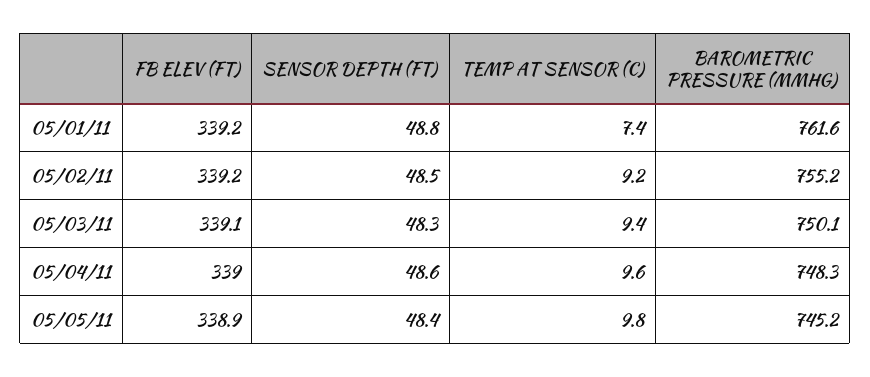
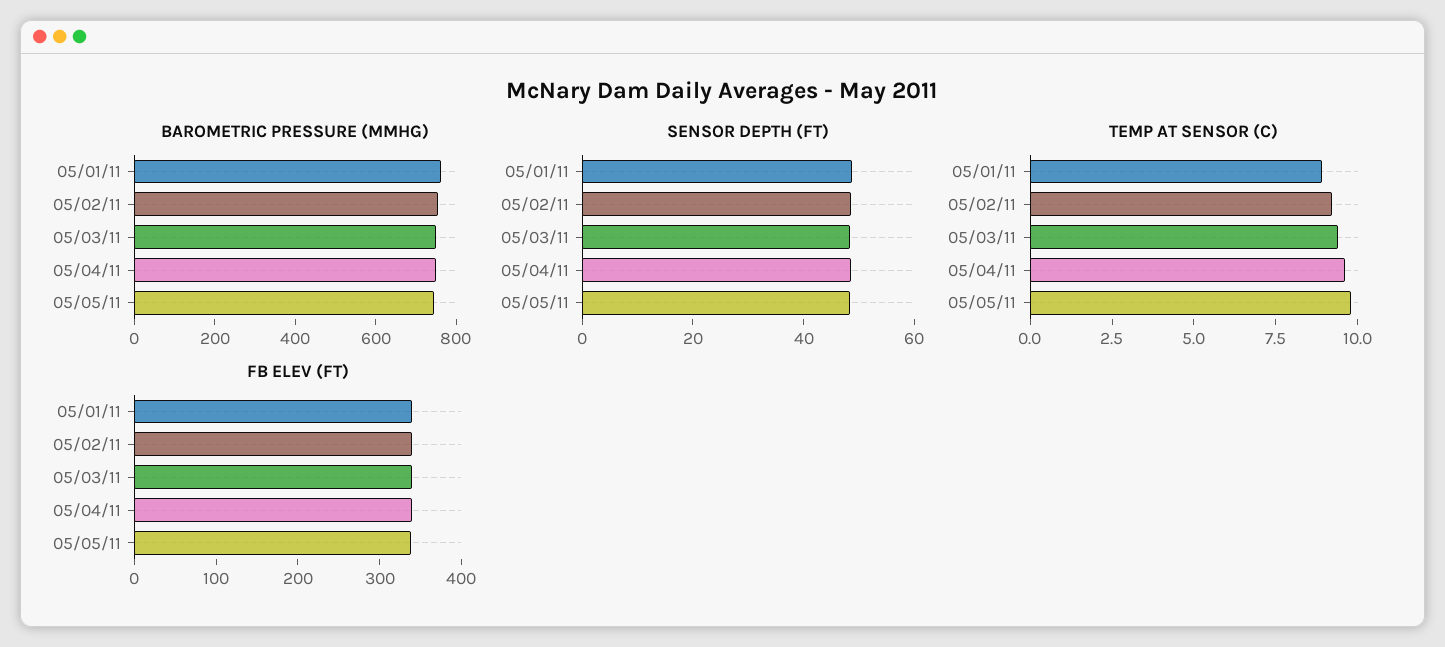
  {
    "FB ELEV (FT)": {
      "05/01/11": 339.2,
      "05/02/11": 339.2,
      "05/03/11": 339.1,
      "05/04/11": 339,
      "05/05/11": 338.9
    },
    "SENSOR DEPTH (FT)": {
      "05/01/11": 48.8,
      "05/02/11": 48.5,
      "05/03/11": 48.3,
      "05/04/11": 48.6,
      "05/05/11": 48.4
    },
    "TEMP AT SENSOR (C)": {
-     "05/01/11": 7.4,
+     "05/01/11": 9,
      "05/02/11": 9.2,
      "05/03/11": 9.4,
      "05/04/11": 9.6,
      "05/05/11": 9.8
    },
    "BAROMETRIC PRESSURE (MMHG)": {
      "05/01/11": 761.6,
      "05/02/11": 755.2,
      "05/03/11": 750.1,
      "05/04/11": 748.3,
      "05/05/11": 745.2
    }
  }

